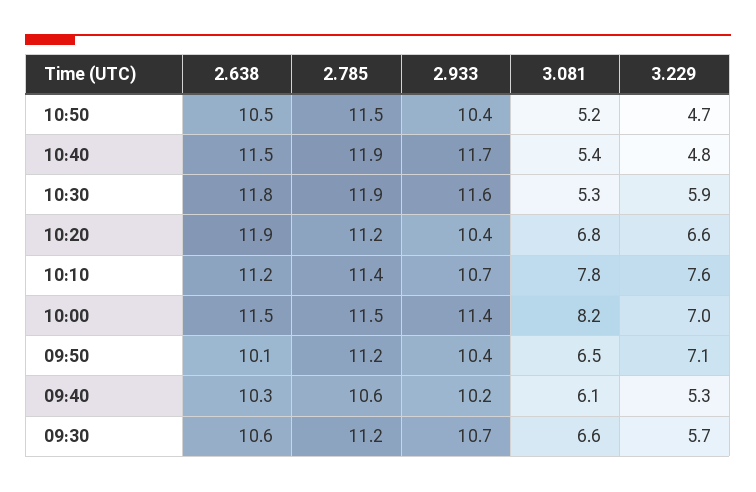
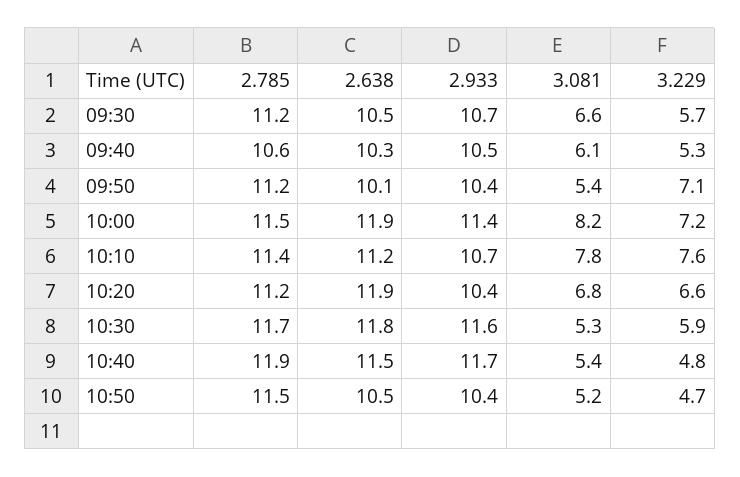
  {
    "2.638": {
      "10:50": 10.5,
      "10:40": 11.5,
      "10:30": 11.8,
      "10:20": 11.9,
      "10:10": 11.2,
-     "10:00": 11.5,
+     "10:00": 11.9,
      "09:50": 10.1,
      "09:40": 10.3,
-     "09:30": 10.6
+     "09:30": 10.5
    },
    "2.785": {
      "10:50": 11.5,
      "10:40": 11.9,
-     "10:30": 11.9,
+     "10:30": 11.7,
      "10:20": 11.2,
      "10:10": 11.4,
      "10:00": 11.5,
      "09:50": 11.2,
      "09:40": 10.6,
      "09:30": 11.2
    },
    "2.933": {
      "10:50": 10.4,
      "10:40": 11.7,
      "10:30": 11.6,
      "10:20": 10.4,
      "10:10": 10.7,
      "10:00": 11.4,
      "09:50": 10.4,
-     "09:40": 10.2,
+     "09:40": 10.5,
      "09:30": 10.7
    },
    "3.081": {
      "10:50": 5.2,
      "10:40": 5.4,
      "10:30": 5.3,
      "10:20": 6.8,
      "10:10": 7.8,
      "10:00": 8.2,
-     "09:50": 6.5,
+     "09:50": 5.4,
      "09:40": 6.1,
      "09:30": 6.6
    },
    "3.229": {
      "10:50": 4.7,
      "10:40": 4.8,
      "10:30": 5.9,
      "10:20": 6.6,
      "10:10": 7.6,
-     "10:00": 7,
+     "10:00": 7.2,
      "09:50": 7.1,
      "09:40": 5.3,
      "09:30": 5.7
    }
  }

